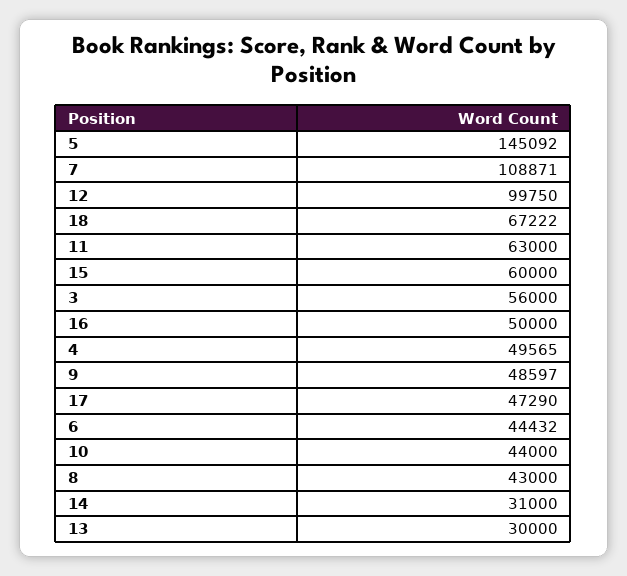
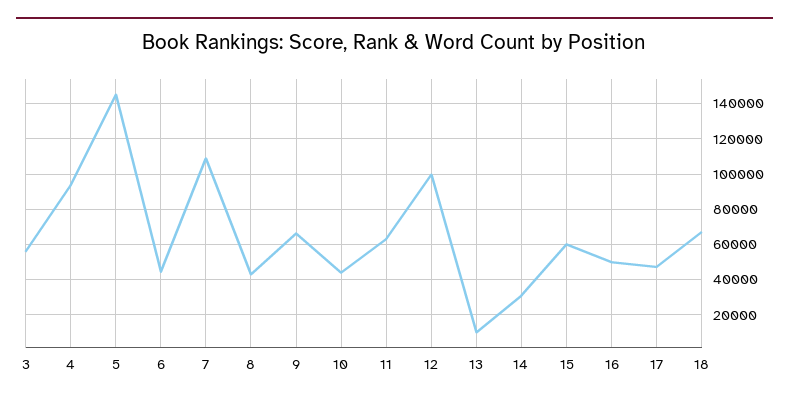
  {
    "5": 145092,
    "7": 108871,
    "12": 99750,
    "18": 67222,
    "11": 63000,
    "15": 60000,
    "3": 56000,
    "16": 50000,
-   "4": 49565,
+   "4": 95000,
-   "9": 48597,
+   "9": 65000,
    "17": 47290,
    "6": 44432,
    "10": 44000,
    "8": 43000,
    "14": 31000,
-   "13": 30000
+   "13": 10000
  }

